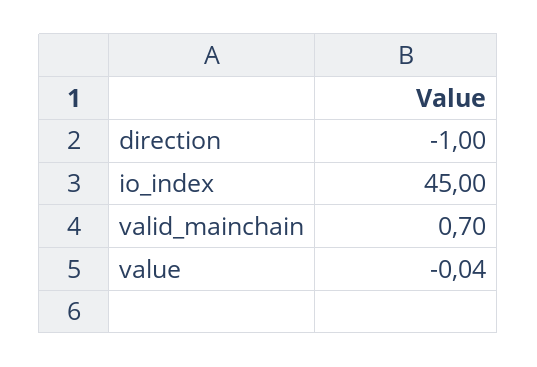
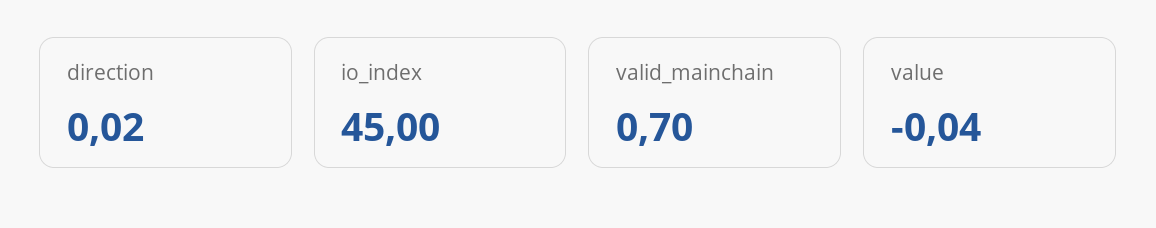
  {
-   "direction": -1,
+   "direction": 0.02,
    "io_index": 45,
    "valid_mainchain": 0.7,
    "value": -0.04
  }

